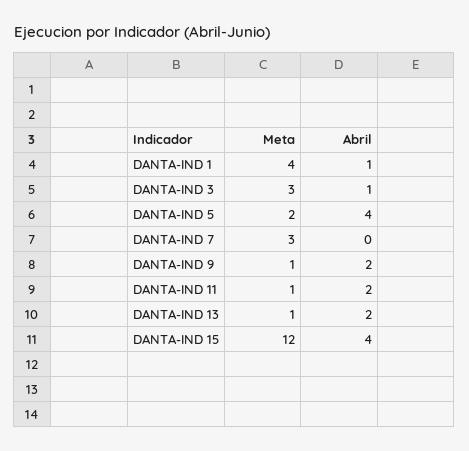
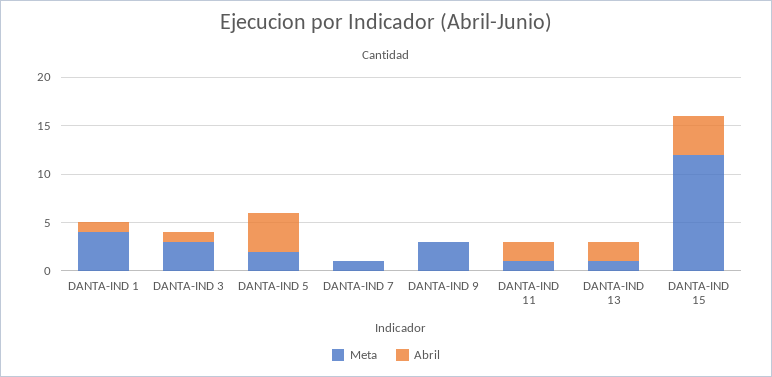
  {
    "Meta": {
      "DANTA-IND 1": 4,
      "DANTA-IND 3": 3,
      "DANTA-IND 5": 2,
-     "DANTA-IND 7": 3,
+     "DANTA-IND 7": 1,
-     "DANTA-IND 9": 1,
+     "DANTA-IND 9": 3,
      "DANTA-IND 11": 1,
      "DANTA-IND 13": 1,
      "DANTA-IND 15": 12
    },
    "Abril": {
      "DANTA-IND 1": 1,
      "DANTA-IND 3": 1,
      "DANTA-IND 5": 4,
      "DANTA-IND 7": 0,
-     "DANTA-IND 9": 2,
+     "DANTA-IND 9": 0,
      "DANTA-IND 11": 2,
      "DANTA-IND 13": 2,
      "DANTA-IND 15": 4
    }
  }

